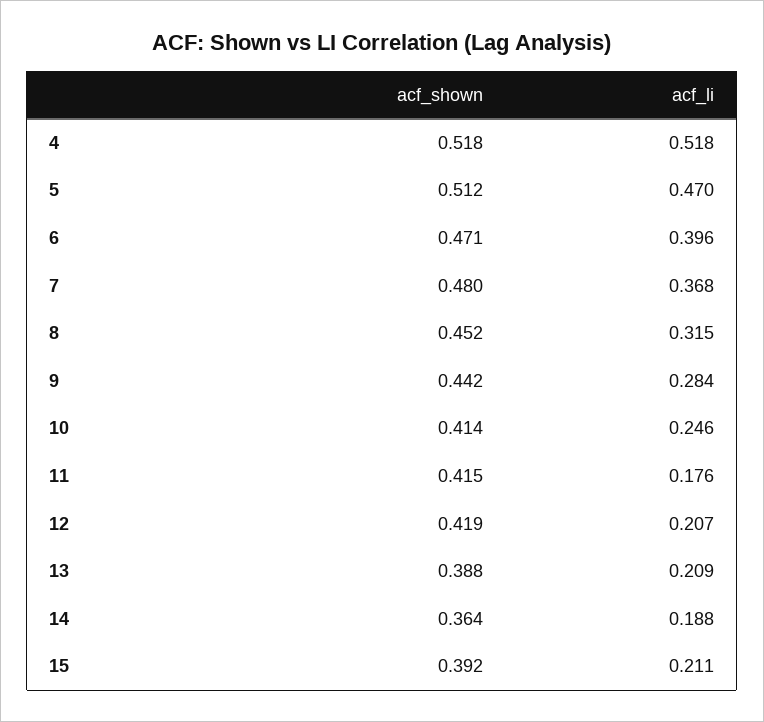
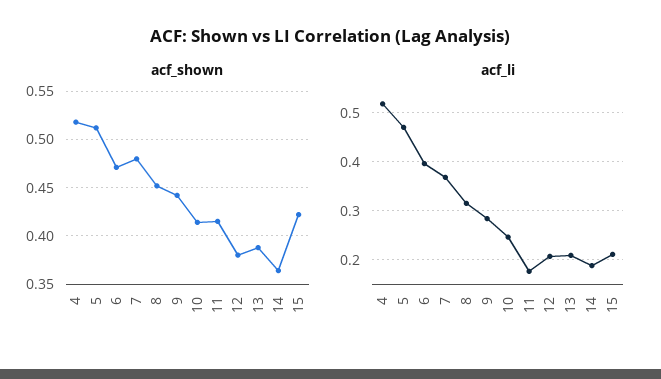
  {
    "acf_shown": {
      "4": 0.518,
      "5": 0.512,
      "6": 0.471,
      "7": 0.48,
      "8": 0.452,
      "9": 0.442,
      "10": 0.414,
      "11": 0.415,
-     "12": 0.419,
+     "12": 0.38,
      "13": 0.388,
      "14": 0.364,
-     "15": 0.392
+     "15": 0.42
    },
    "acf_li": {
      "4": 0.518,
      "5": 0.47,
      "6": 0.396,
      "7": 0.368,
      "8": 0.315,
      "9": 0.284,
      "10": 0.246,
      "11": 0.176,
      "12": 0.207,
      "13": 0.209,
      "14": 0.188,
      "15": 0.211
    }
  }

